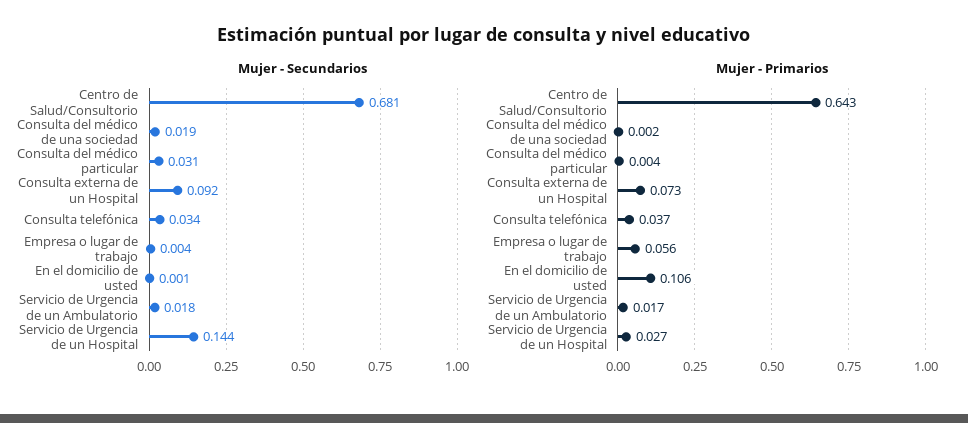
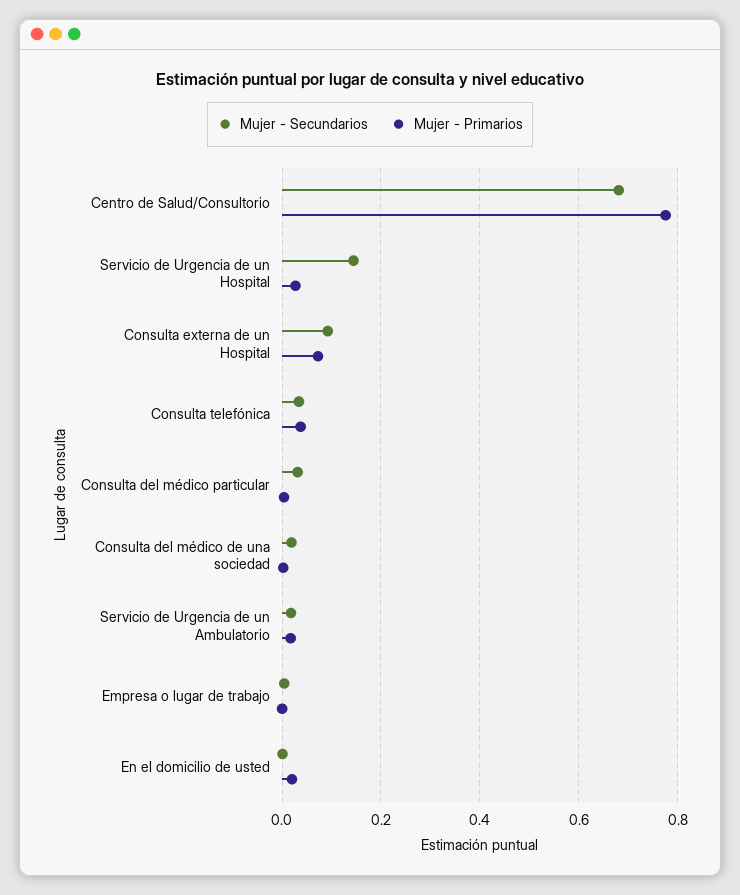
  {
    "Mujer - Secundarios": {
      "Centro de Salud/Consultorio": 0.681,
      "Consulta del médico de una sociedad": 0.019,
      "Consulta del médico particular": 0.031,
      "Consulta externa de un Hospital": 0.092,
      "Consulta telefónica": 0.034,
      "Empresa o lugar de trabajo": 0.004,
      "En el domicilio de usted": 0.001,
      "Servicio de Urgencia de un Ambulatorio": 0.018,
      "Servicio de Urgencia de un Hospital": 0.144
    },
    "Mujer - Primarios": {
-     "Centro de Salud/Consultorio": 0.643,
+     "Centro de Salud/Consultorio": 0.78,
      "Consulta del médico de una sociedad": 0.002,
      "Consulta del médico particular": 0.004,
      "Consulta externa de un Hospital": 0.073,
      "Consulta telefónica": 0.037,
-     "Empresa o lugar de trabajo": 0.056,
+     "Empresa o lugar de trabajo": 0,
-     "En el domicilio de usted": 0.106,
+     "En el domicilio de usted": 0.02,
      "Servicio de Urgencia de un Ambulatorio": 0.017,
      "Servicio de Urgencia de un Hospital": 0.027
    }
  }

